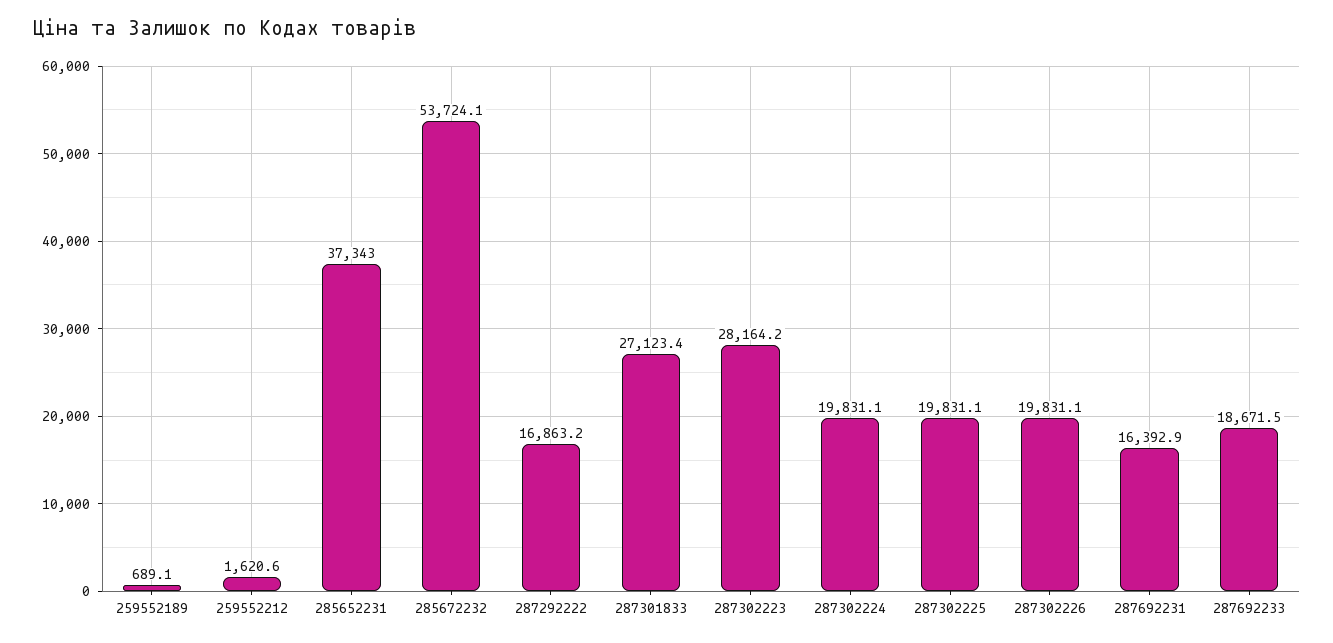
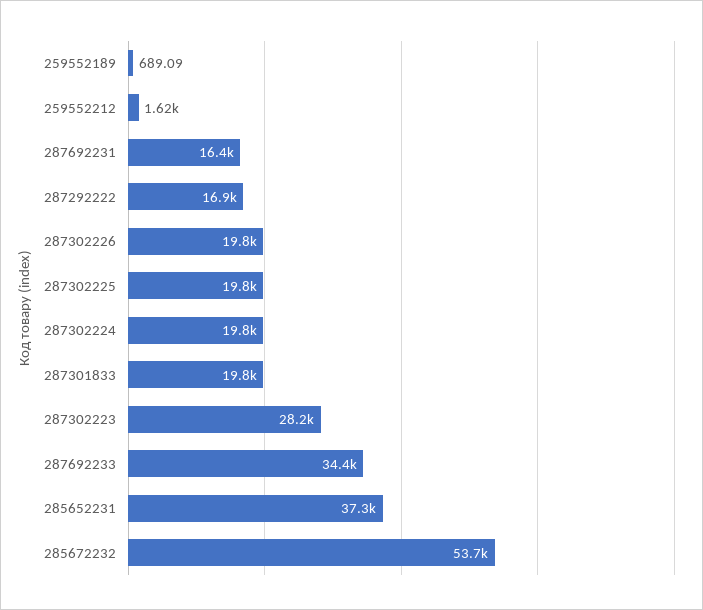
  {
    "259552189": 689.09,
    "259552212": 1620.6,
    "285652231": 37343,
    "285672232": 53724.1,
    "287292222": 16863.2,
-   "287301833": 27123.4,
+   "287301833": 19800,
    "287302223": 28164.2,
    "287302224": 19831.1,
    "287302225": 19831.1,
    "287302226": 19831.1,
    "287692231": 16392.9,
-   "287692233": 18671.5
+   "287692233": 34400
  }

